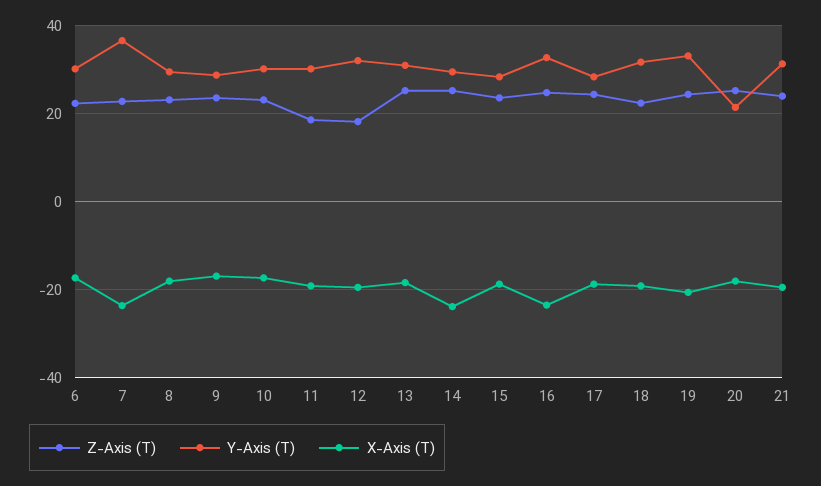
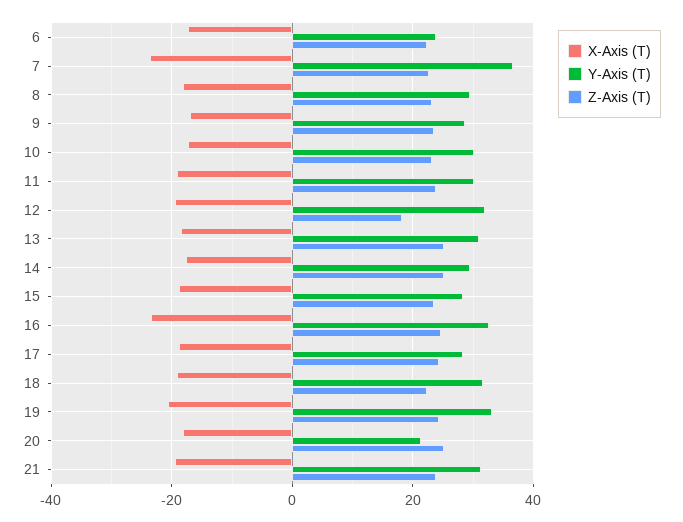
  {
    "Z-Axis (T)": {
      "6": 22,
      "7": 22,
      "8": 24,
      "9": 24,
      "10": 24,
-     "11": 18,
+     "11": 24,
      "12": 18,
      "13": 26,
      "14": 26,
      "15": 24,
      "16": 24,
      "17": 24,
      "18": 22,
      "19": 24,
      "20": 26,
      "21": 24
    },
    "Y-Axis (T)": {
-     "6": 30,
+     "6": 24,
      "7": 36,
      "8": 30,
      "9": 28,
      "10": 30,
      "11": 30,
      "12": 32,
      "13": 30,
      "14": 30,
      "15": 28,
      "16": 32,
      "17": 28,
      "18": 32,
      "19": 34,
      "20": 22,
      "21": 32
    },
    "X-Axis (T)": {
      "6": -18,
      "7": -24,
      "8": -18,
      "9": -16,
      "10": -18,
      "11": -20,
      "12": -20,
      "13": -18,
-     "14": -24,
+     "14": -18,
      "15": -18,
      "16": -24,
      "17": -18,
      "18": -20,
      "19": -20,
      "20": -18,
      "21": -20
    }
  }

